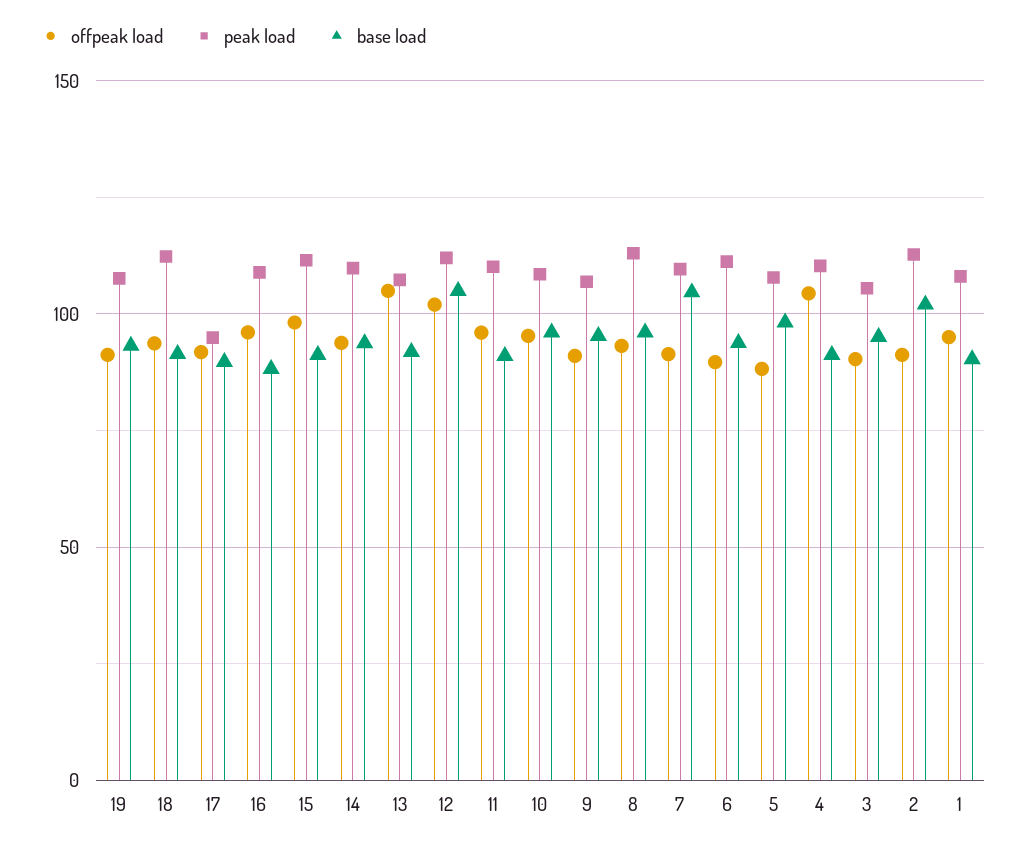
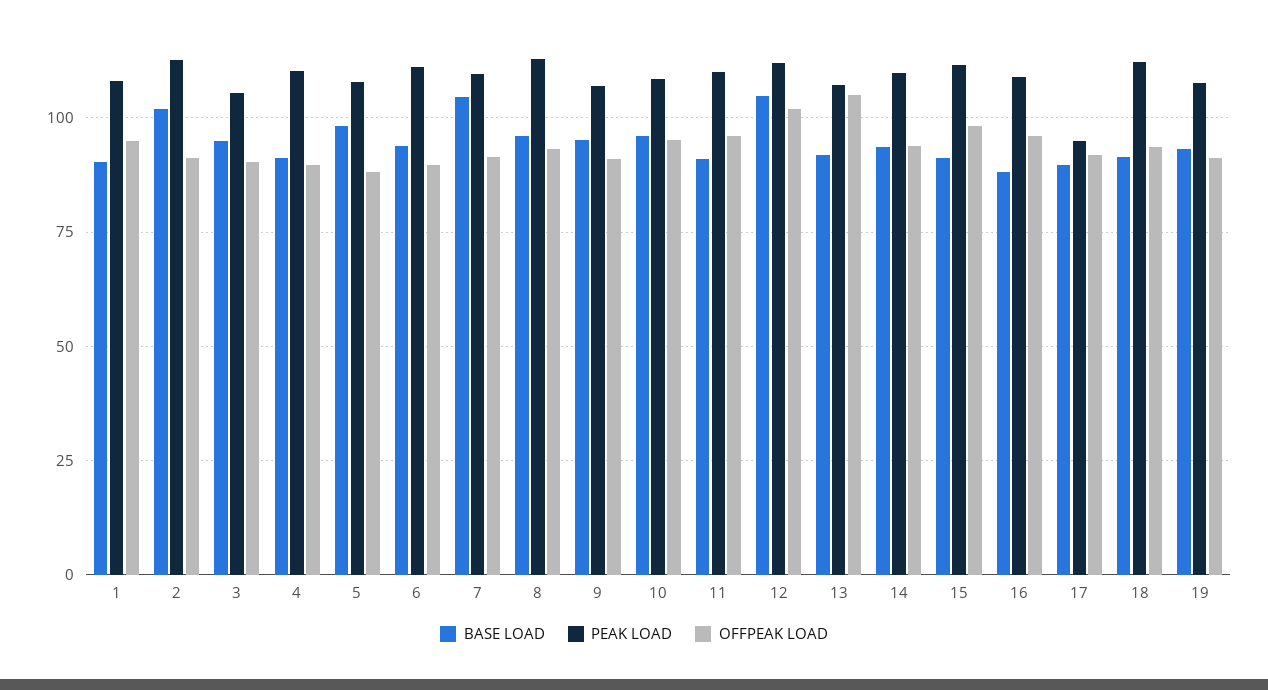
  {
    "offpeak load": {
      "19": 90,
      "18": 92.5,
      "17": 92.5,
      "16": 95,
      "15": 97.5,
      "14": 95,
      "13": 105,
      "12": 102.5,
      "11": 95,
      "10": 95,
      "9": 90,
      "8": 92.5,
      "7": 92.5,
      "6": 90,
      "5": 87.5,
-     "4": 105,
+     "4": 90,
      "3": 90,
      "2": 90,
      "1": 95
    },
    "peak load": {
      "19": 107.5,
      "18": 112.5,
      "17": 95,
      "16": 110,
      "15": 112.5,
      "14": 110,
      "13": 107.5,
      "12": 112.5,
      "11": 110,
      "10": 107.5,
      "9": 107.5,
      "8": 112.5,
      "7": 110,
      "6": 110,
      "5": 107.5,
      "4": 110,
      "3": 105,
      "2": 112.5,
      "1": 107.5
    },
    "base load": {
      "19": 92.5,
      "18": 92.5,
      "17": 90,
      "16": 87.5,
      "15": 90,
      "14": 92.5,
      "13": 92.5,
      "12": 105,
      "11": 90,
      "10": 95,
      "9": 95,
      "8": 95,
      "7": 105,
      "6": 95,
      "5": 97.5,
      "4": 90,
      "3": 95,
      "2": 102.5,
      "1": 90
    }
  }

